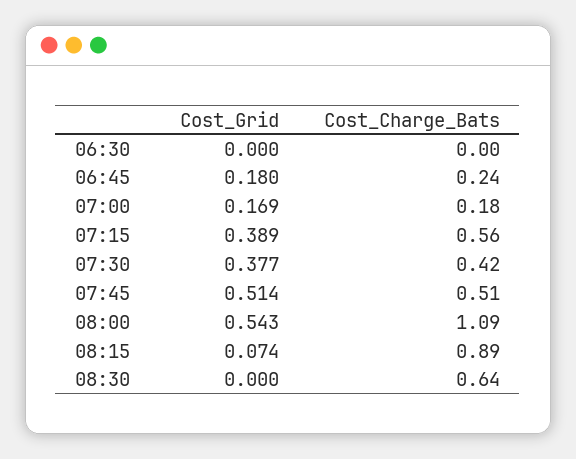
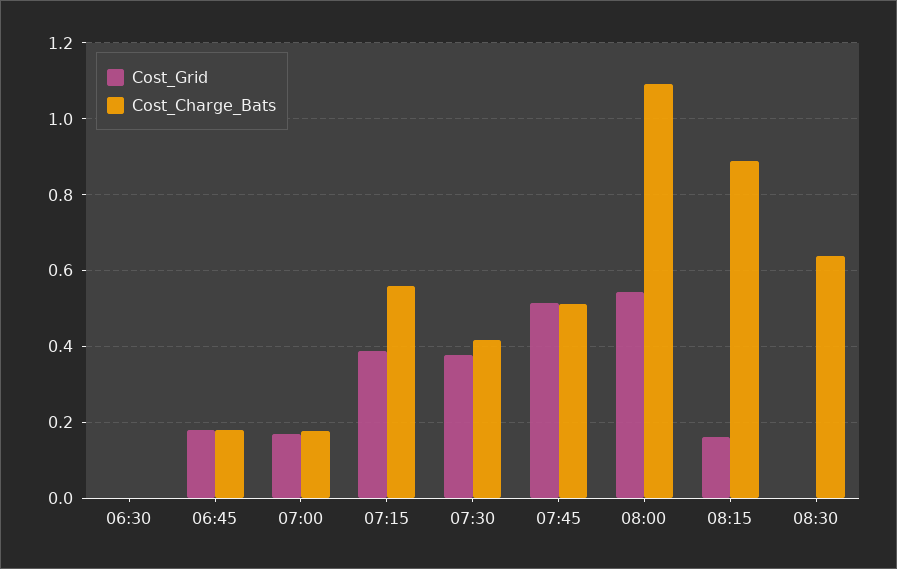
  {
    "Cost_Grid": {
      "06:30": 0,
      "06:45": 0.18,
      "07:00": 0.169,
      "07:15": 0.389,
      "07:30": 0.377,
      "07:45": 0.514,
      "08:00": 0.543,
-     "08:15": 0.074,
+     "08:15": 0.16,
      "08:30": 0
    },
    "Cost_Charge_Bats": {
      "06:30": 0,
-     "06:45": 0.24,
+     "06:45": 0.18,
      "07:00": 0.18,
      "07:15": 0.56,
      "07:30": 0.42,
      "07:45": 0.51,
      "08:00": 1.09,
      "08:15": 0.89,
      "08:30": 0.64
    }
  }

